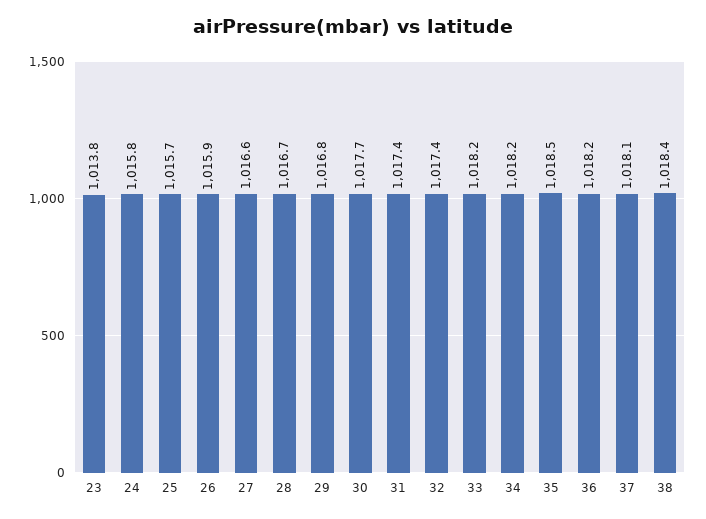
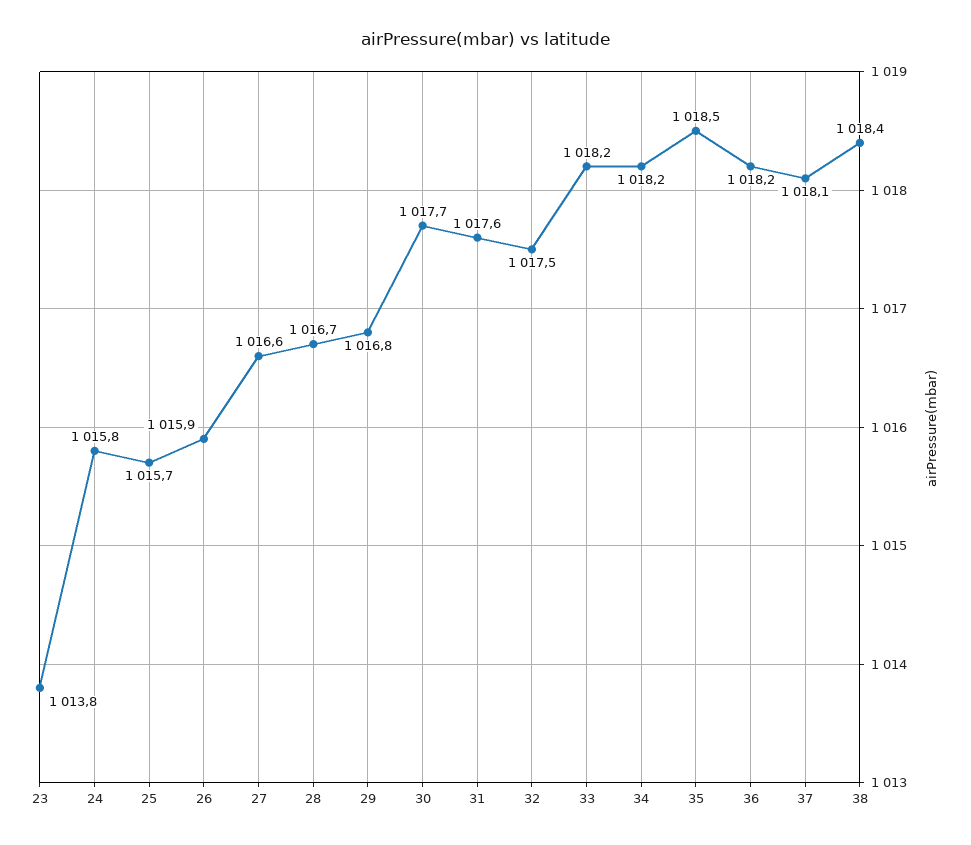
  {
    "23": 1013.8,
    "24": 1015.8,
    "25": 1015.7,
    "26": 1015.9,
    "27": 1016.6,
    "28": 1016.7,
    "29": 1016.8,
    "30": 1017.7,
-   "31": 1017.4,
+   "31": 1017.6,
-   "32": 1017.4,
+   "32": 1017.5,
    "33": 1018.2,
    "34": 1018.2,
    "35": 1018.5,
    "36": 1018.2,
    "37": 1018.1,
    "38": 1018.4
  }

